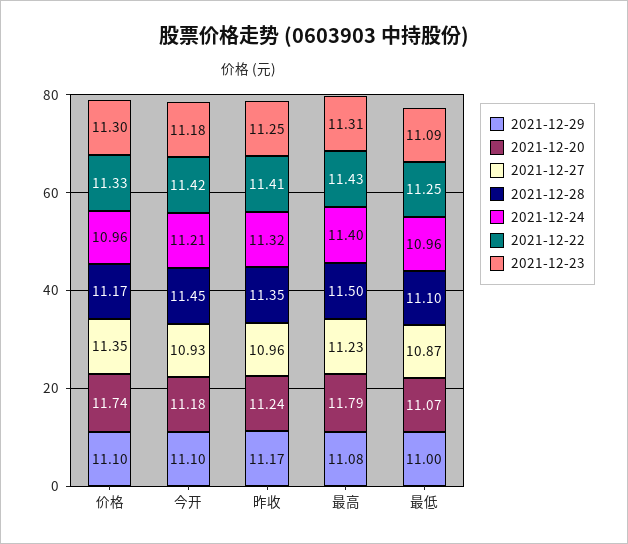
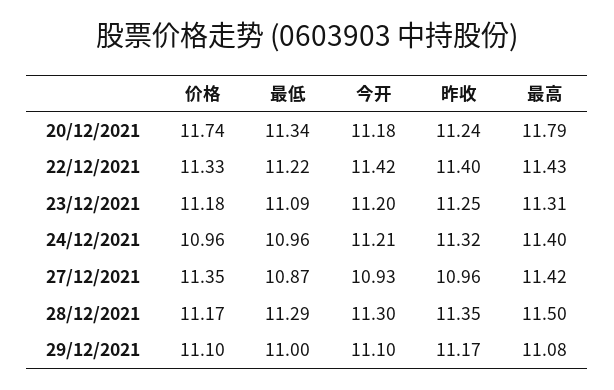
  {
    "2021-12-29": {
      "价格": 11.1,
      "今开": 11.1,
      "昨收": 11.17,
      "最高": 11.08,
      "最低": 11
    },
    "2021-12-20": {
      "价格": 11.74,
      "今开": 11.18,
      "昨收": 11.24,
      "最高": 11.79,
-     "最低": 11.07
+     "最低": 11.34
    },
    "2021-12-27": {
      "价格": 11.35,
      "今开": 10.93,
      "昨收": 10.96,
-     "最高": 11.23,
+     "最高": 11.42,
      "最低": 10.87
    },
    "2021-12-28": {
      "价格": 11.17,
-     "今开": 11.45,
+     "今开": 11.3,
      "昨收": 11.35,
      "最高": 11.5,
-     "最低": 11.1
+     "最低": 11.29
    },
    "2021-12-24": {
      "价格": 10.96,
      "今开": 11.21,
      "昨收": 11.32,
      "最高": 11.4,
      "最低": 10.96
    },
    "2021-12-22": {
      "价格": 11.33,
      "今开": 11.42,
-     "昨收": 11.41,
+     "昨收": 11.4,
      "最高": 11.43,
-     "最低": 11.25
+     "最低": 11.22
    },
    "2021-12-23": {
-     "价格": 11.3,
+     "价格": 11.18,
-     "今开": 11.18,
+     "今开": 11.2,
      "昨收": 11.25,
      "最高": 11.31,
      "最低": 11.09
    }
  }

